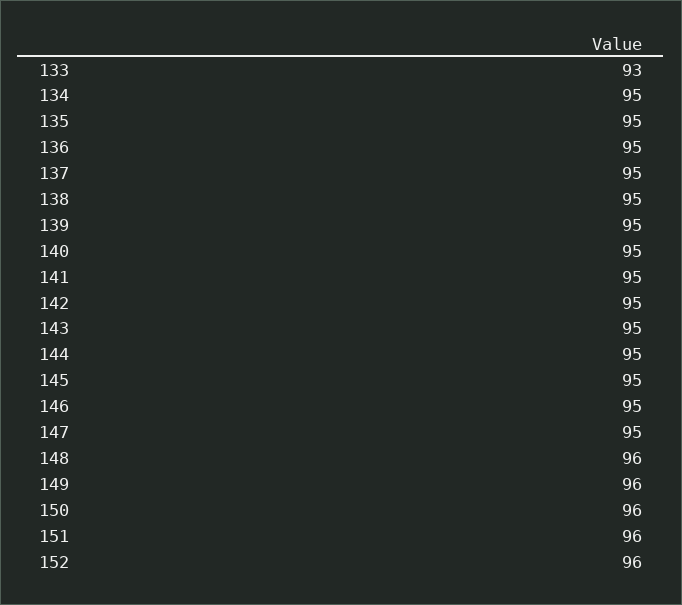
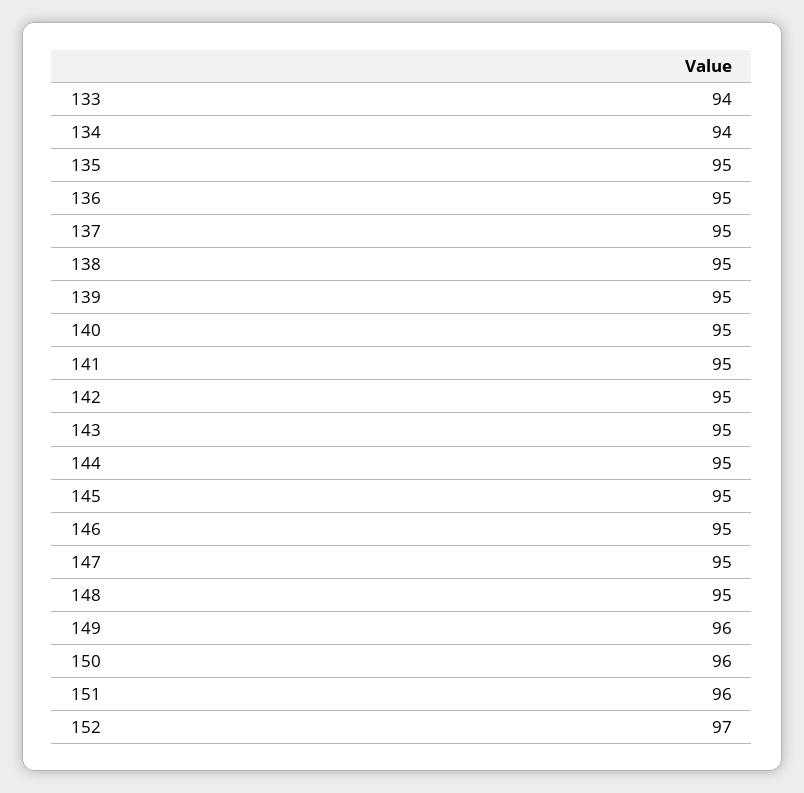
  {
-   "133": 93,
+   "133": 94,
-   "134": 95,
+   "134": 94,
    "135": 95,
    "136": 95,
    "137": 95,
    "138": 95,
    "139": 95,
    "140": 95,
    "141": 95,
    "142": 95,
    "143": 95,
    "144": 95,
    "145": 95,
    "146": 95,
    "147": 95,
-   "148": 96,
+   "148": 95,
    "149": 96,
    "150": 96,
    "151": 96,
-   "152": 96
+   "152": 97
  }

